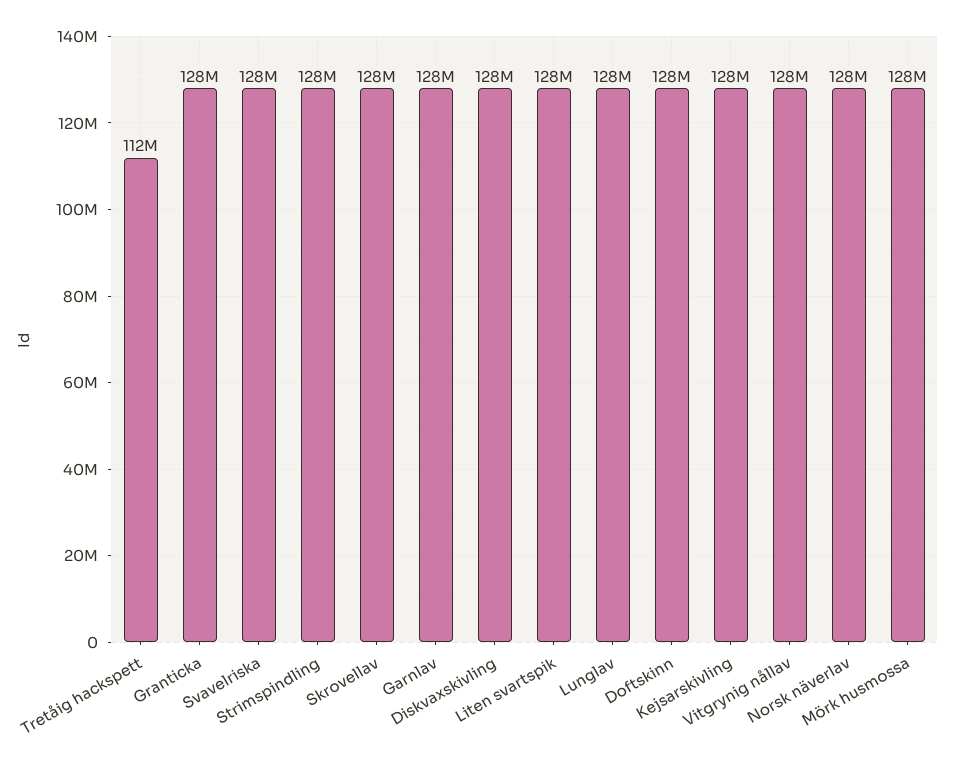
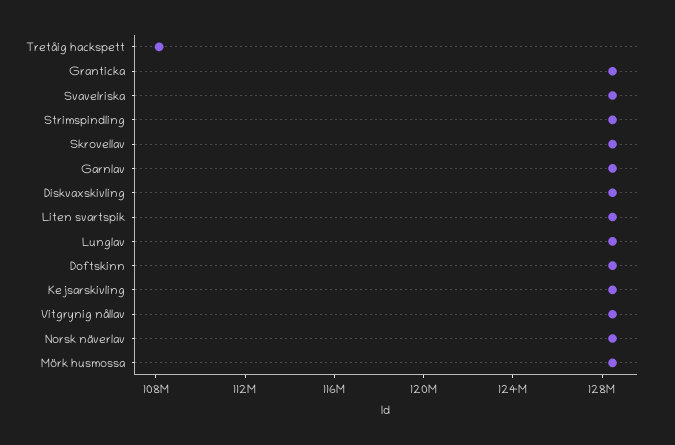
  {
-   "Tretåig hackspett": 112000000,
+   "Tretåig hackspett": 108000000,
    "Granticka": 128000000,
    "Svavelriska": 128000000,
    "Strimspindling": 128000000,
    "Skrovellav": 128000000,
    "Garnlav": 128000000,
    "Diskvaxskivling": 128000000,
    "Liten svartspik": 128000000,
    "Lunglav": 128000000,
    "Doftskinn": 128000000,
    "Kejsarskivling": 128000000,
    "Vitgrynig nållav": 128000000,
    "Norsk näverlav": 128000000,
    "Mörk husmossa": 128000000
  }

